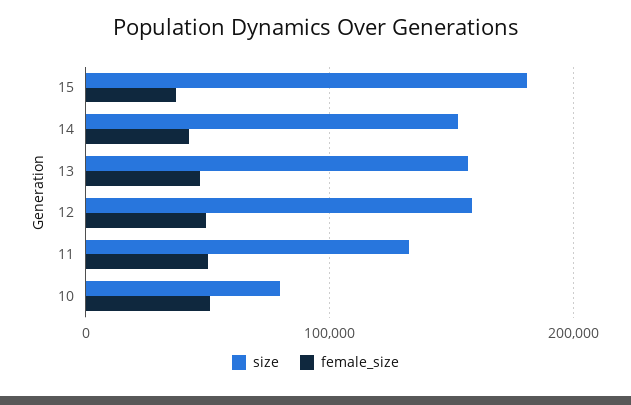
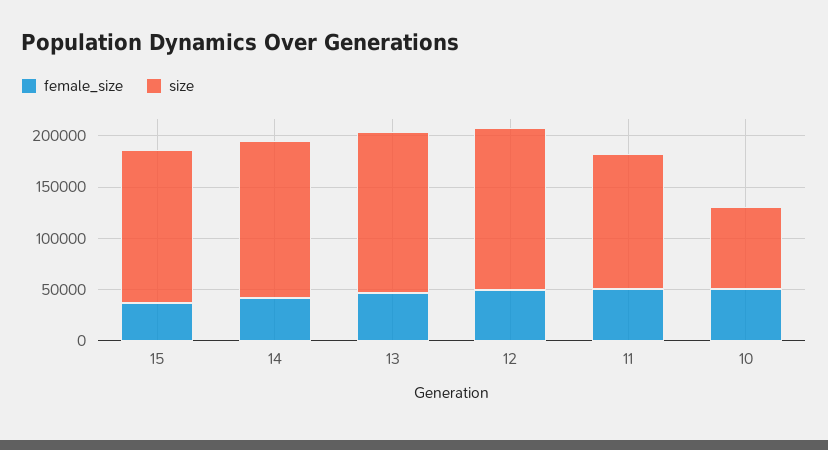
  {
    "size": {
-     "15": 180000,
+     "15": 150000,
      "14": 150000,
      "13": 160000,
      "12": 160000,
      "11": 130000,
      "10": 80000
    },
    "female_size": {
      "15": 40000,
      "14": 40000,
      "13": 50000,
      "12": 50000,
      "11": 50000,
      "10": 50000
    }
  }

